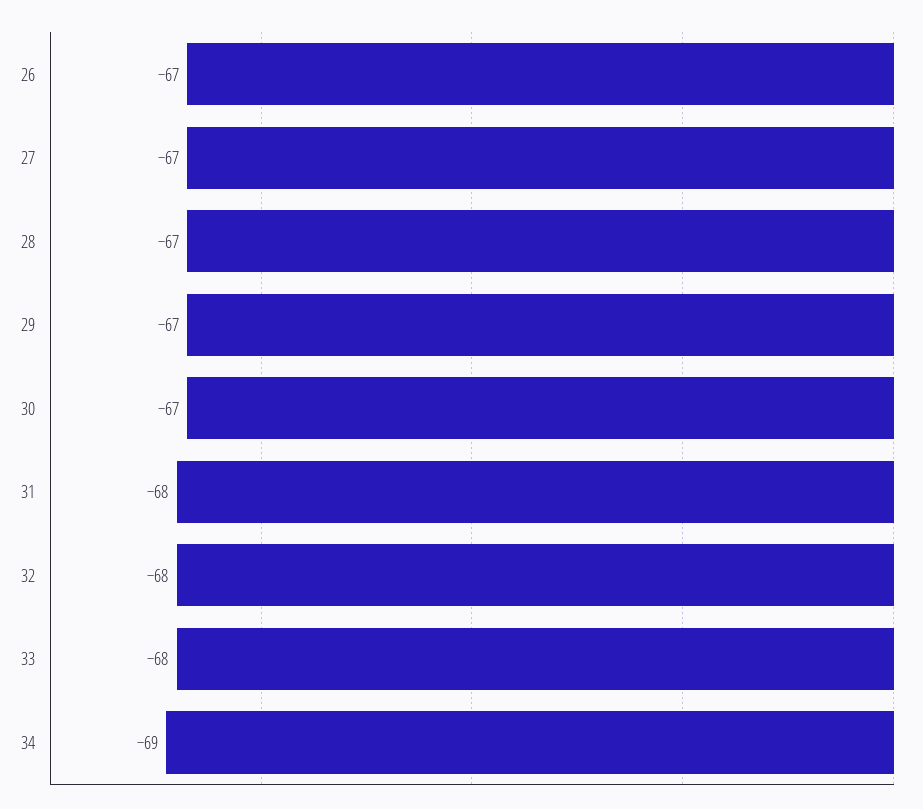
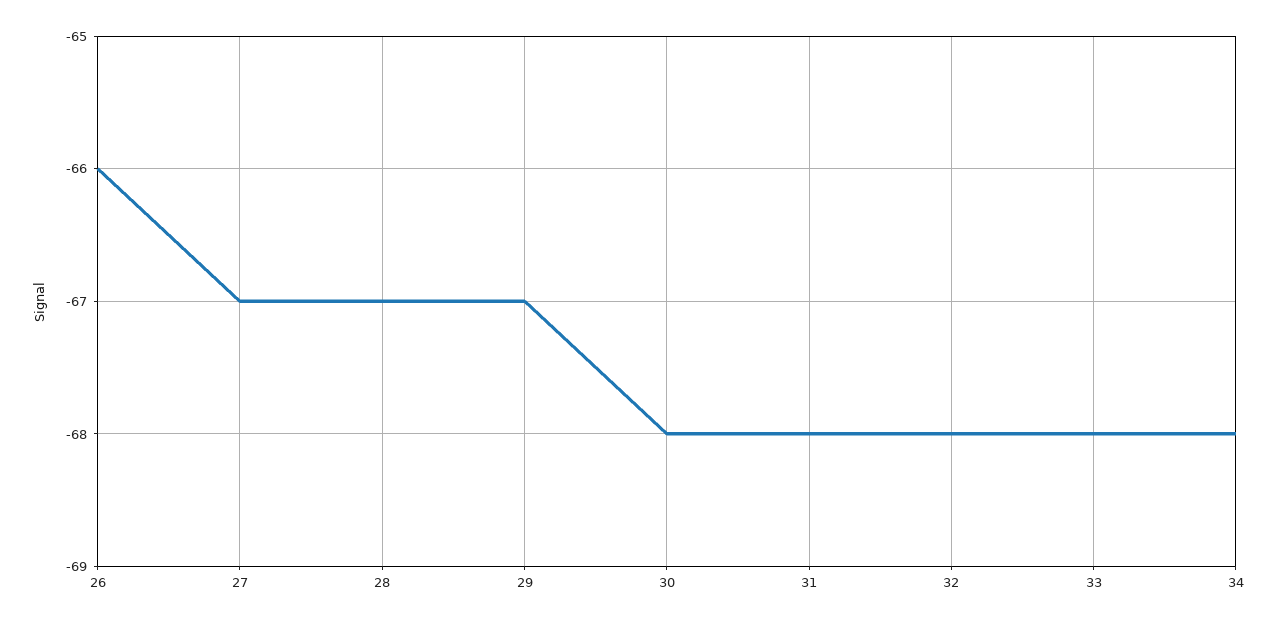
  {
-   "26": -67,
+   "26": -66,
    "27": -67,
    "28": -67,
    "29": -67,
-   "30": -67,
+   "30": -68,
    "31": -68,
    "32": -68,
    "33": -68,
-   "34": -69
+   "34": -68
  }

